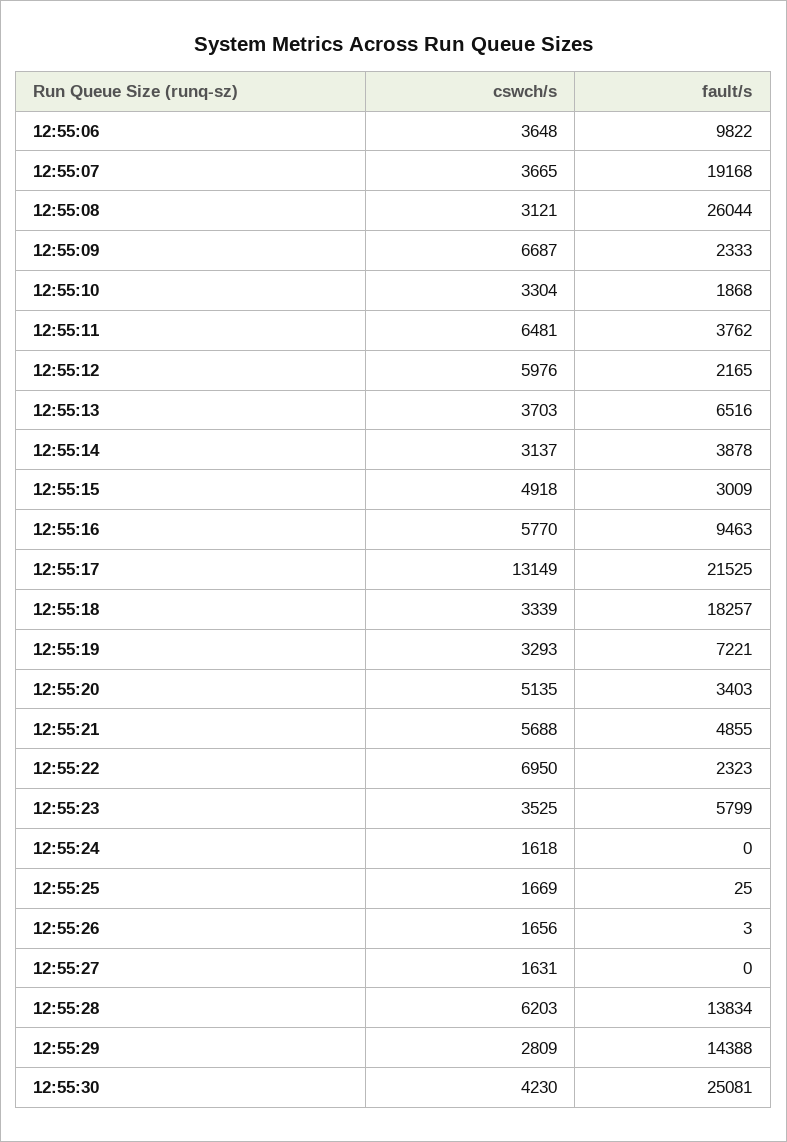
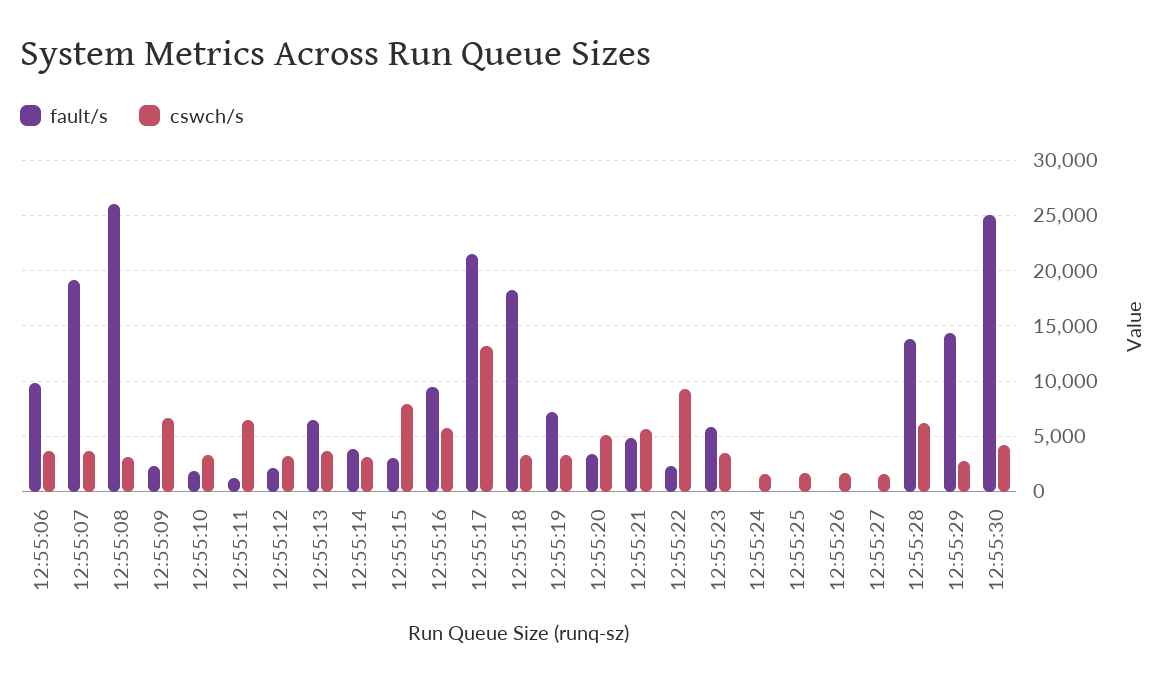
  {
    "cswch/s": {
      "12:55:06": 3648,
      "12:55:07": 3665,
      "12:55:08": 3121,
      "12:55:09": 6687,
      "12:55:10": 3304,
      "12:55:11": 6481,
-     "12:55:12": 5976,
+     "12:55:12": 3000,
      "12:55:13": 3703,
      "12:55:14": 3137,
-     "12:55:15": 4918,
+     "12:55:15": 8000,
      "12:55:16": 5770,
      "12:55:17": 13149,
      "12:55:18": 3339,
      "12:55:19": 3293,
      "12:55:20": 5135,
      "12:55:21": 5688,
-     "12:55:22": 6950,
+     "12:55:22": 9000,
      "12:55:23": 3525,
      "12:55:24": 1618,
      "12:55:25": 1669,
      "12:55:26": 1656,
      "12:55:27": 1631,
      "12:55:28": 6203,
      "12:55:29": 2809,
      "12:55:30": 4230
    },
    "fault/s": {
      "12:55:06": 9822,
      "12:55:07": 19168,
      "12:55:08": 26044,
      "12:55:09": 2333,
      "12:55:10": 1868,
-     "12:55:11": 3762,
+     "12:55:11": 1000,
      "12:55:12": 2165,
      "12:55:13": 6516,
      "12:55:14": 3878,
      "12:55:15": 3009,
      "12:55:16": 9463,
      "12:55:17": 21525,
      "12:55:18": 18257,
      "12:55:19": 7221,
      "12:55:20": 3403,
      "12:55:21": 4855,
      "12:55:22": 2323,
      "12:55:23": 5799,
      "12:55:24": 0,
      "12:55:25": 25,
      "12:55:26": 3,
      "12:55:27": 0,
      "12:55:28": 13834,
      "12:55:29": 14388,
      "12:55:30": 25081
    }
  }

